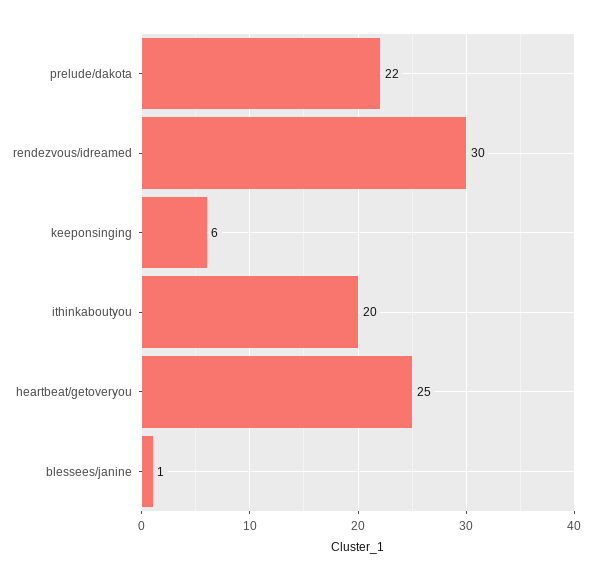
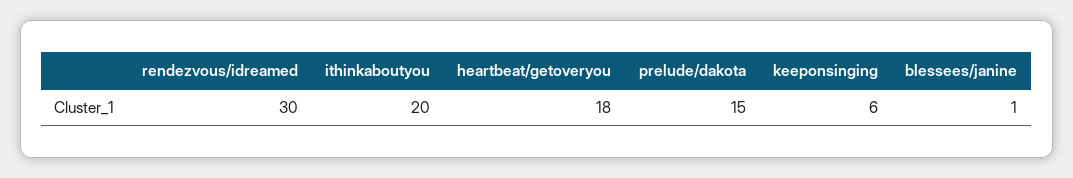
  {
-   "prelude/dakota": 22,
+   "prelude/dakota": 15,
    "rendezvous/idreamed": 30,
    "keeponsinging": 6,
    "ithinkaboutyou": 20,
-   "heartbeat/getoveryou": 25,
+   "heartbeat/getoveryou": 18,
    "blessees/janine": 1
  }

